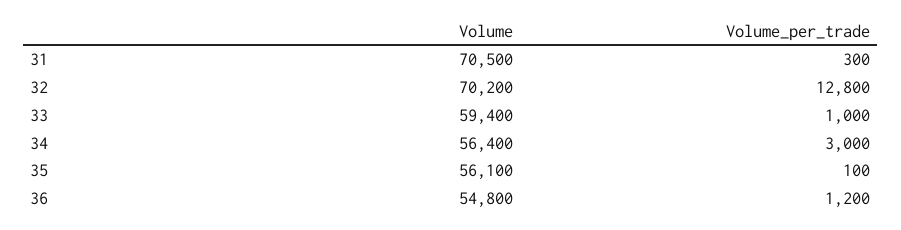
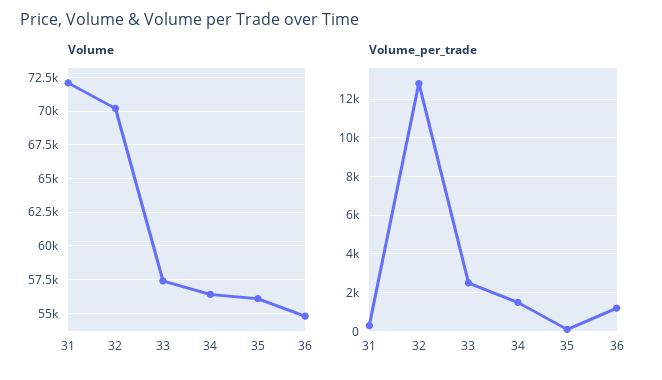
  {
    "Volume": {
-     "31": 70500,
+     "31": 72000,
      "32": 70200,
-     "33": 59400,
+     "33": 57500,
      "34": 56400,
      "35": 56100,
      "36": 54800
    },
    "Volume_per_trade": {
      "31": 300,
      "32": 12800,
-     "33": 1000,
+     "33": 2500,
-     "34": 3000,
+     "34": 1500,
      "35": 100,
      "36": 1200
    }
  }

